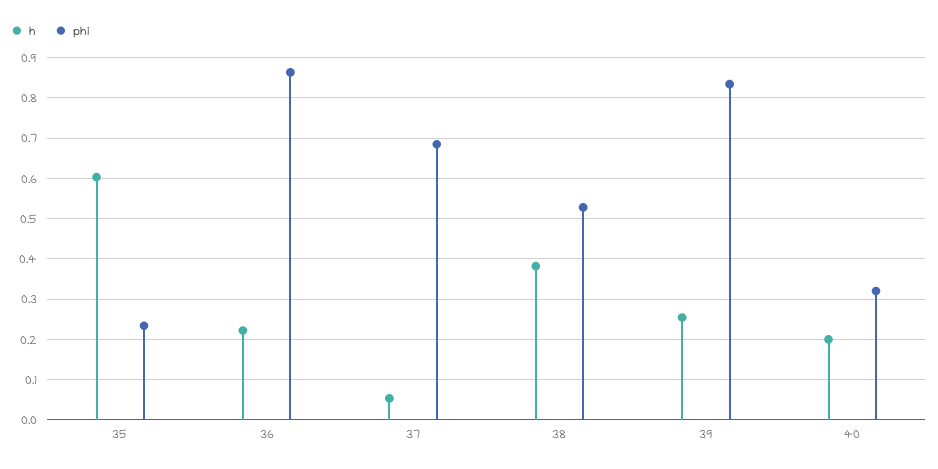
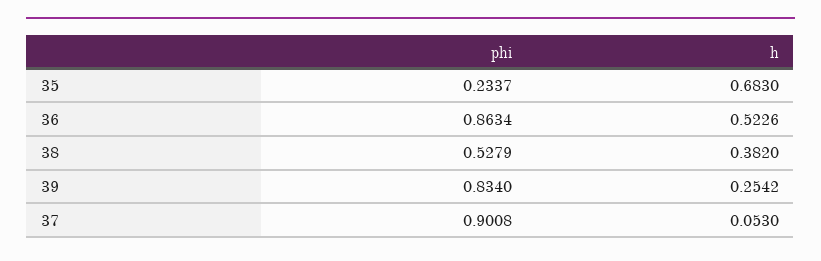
  {
    "h": {
-     "35": 0.6,
+     "35": 0.683,
-     "36": 0.22,
+     "36": 0.5226,
      "37": 0.053,
      "38": 0.382,
-     "39": 0.2542,
+     "39": 0.2542
-     "40": 0.2
    },
    "phi": {
      "35": 0.2337,
      "36": 0.8634,
-     "37": 0.68,
+     "37": 0.9008,
      "38": 0.5279,
-     "39": 0.834,
+     "39": 0.834
-     "40": 0.32
    }
  }

